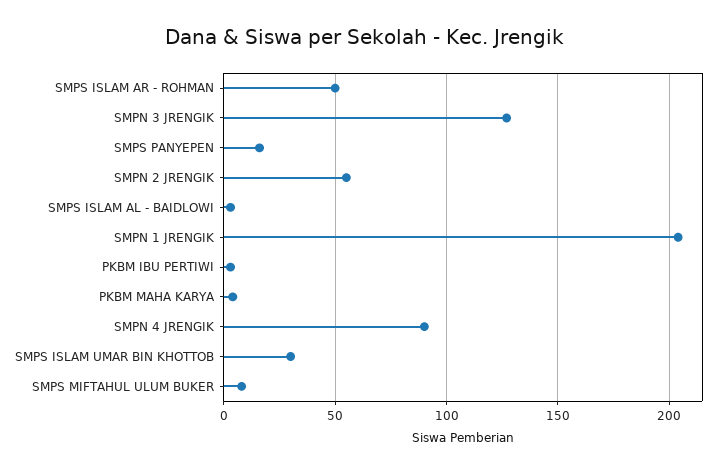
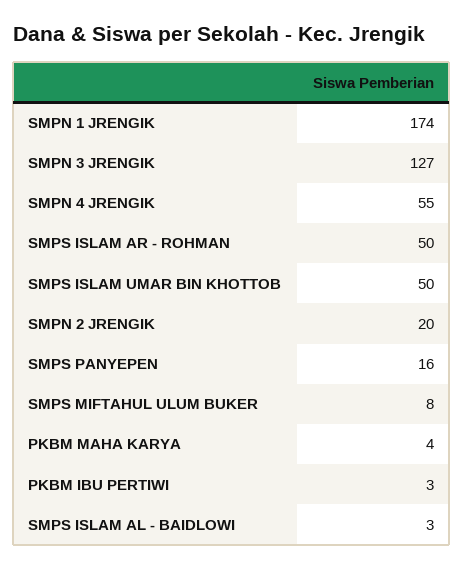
  {
    "SMPS ISLAM AR - ROHMAN": 50,
    "SMPN 3 JRENGIK": 127,
    "SMPS PANYEPEN": 16,
-   "SMPN 2 JRENGIK": 55,
+   "SMPN 2 JRENGIK": 20,
    "SMPS ISLAM AL - BAIDLOWI": 3,
-   "SMPN 1 JRENGIK": 205,
+   "SMPN 1 JRENGIK": 174,
    "PKBM IBU PERTIWI": 3,
    "PKBM MAHA KARYA": 4,
-   "SMPN 4 JRENGIK": 90,
+   "SMPN 4 JRENGIK": 55,
-   "SMPS ISLAM UMAR BIN KHOTTOB": 30,
+   "SMPS ISLAM UMAR BIN KHOTTOB": 50,
    "SMPS MIFTAHUL ULUM BUKER": 8
  }

